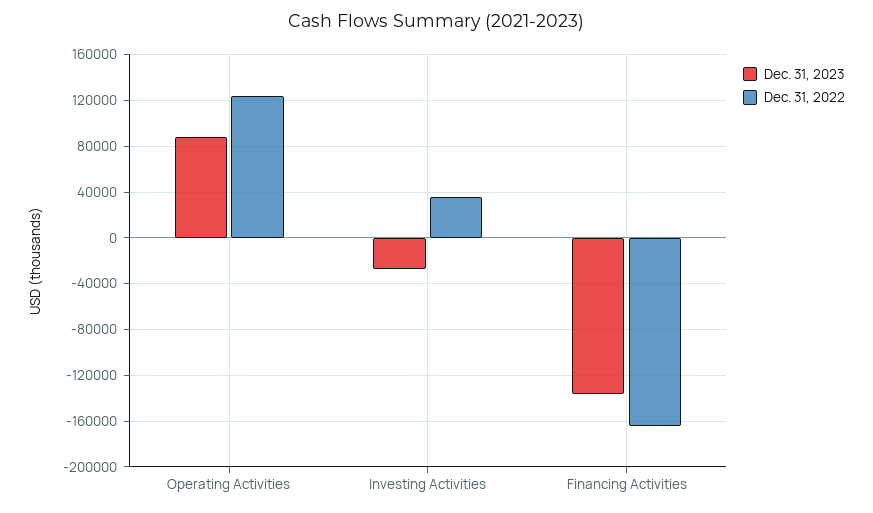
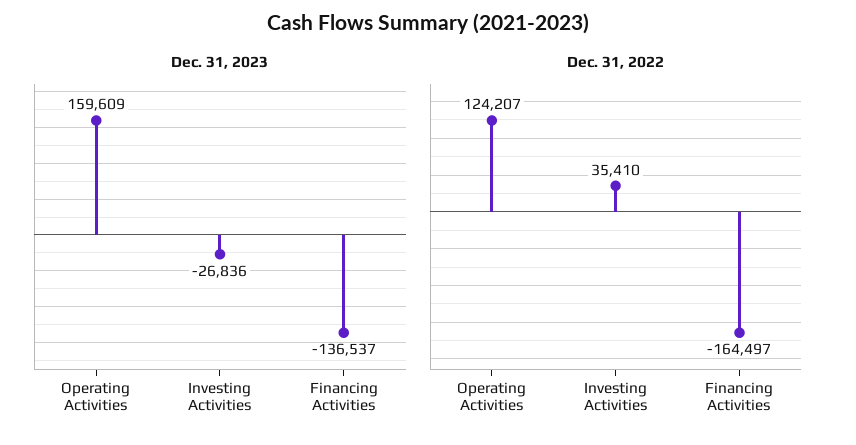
  {
    "Dec. 31, 2023": {
-     "Operating Activities": 90000,
+     "Operating Activities": 159609,
      "Investing Activities": -26836,
      "Financing Activities": -136537
    },
    "Dec. 31, 2022": {
      "Operating Activities": 124207,
      "Investing Activities": 35410,
      "Financing Activities": -164497
    }
  }

